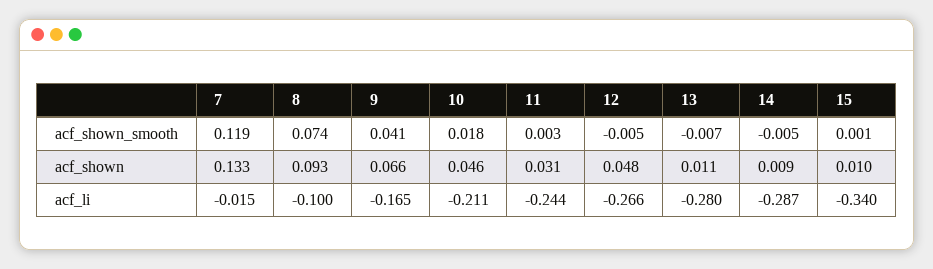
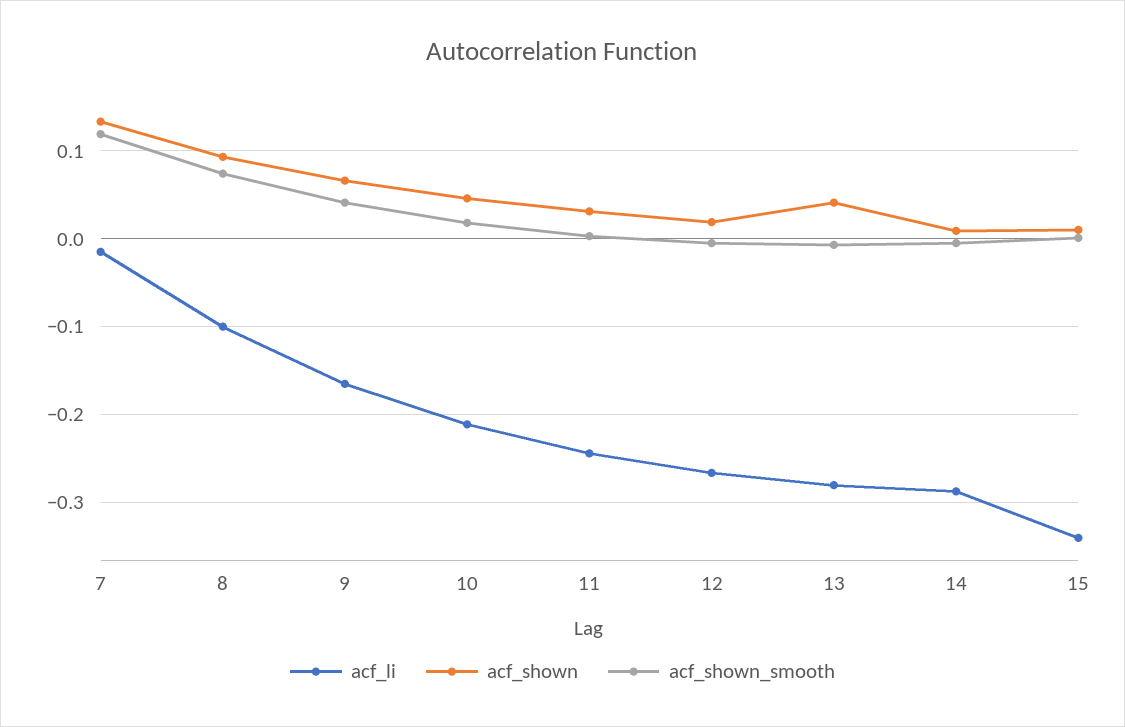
  {
    "acf_shown_smooth": {
      "7": 0.119,
      "8": 0.074,
      "9": 0.041,
      "10": 0.018,
      "11": 0.003,
      "12": -0.005,
      "13": -0.007,
      "14": -0.005,
      "15": 0.001
    },
    "acf_shown": {
      "7": 0.133,
      "8": 0.093,
      "9": 0.066,
      "10": 0.046,
      "11": 0.031,
-     "12": 0.048,
+     "12": 0.02,
-     "13": 0.011,
+     "13": 0.04,
      "14": 0.009,
      "15": 0.01
    },
    "acf_li": {
      "7": -0.015,
      "8": -0.1,
      "9": -0.165,
      "10": -0.211,
      "11": -0.244,
      "12": -0.266,
      "13": -0.28,
      "14": -0.287,
      "15": -0.34
    }
  }

